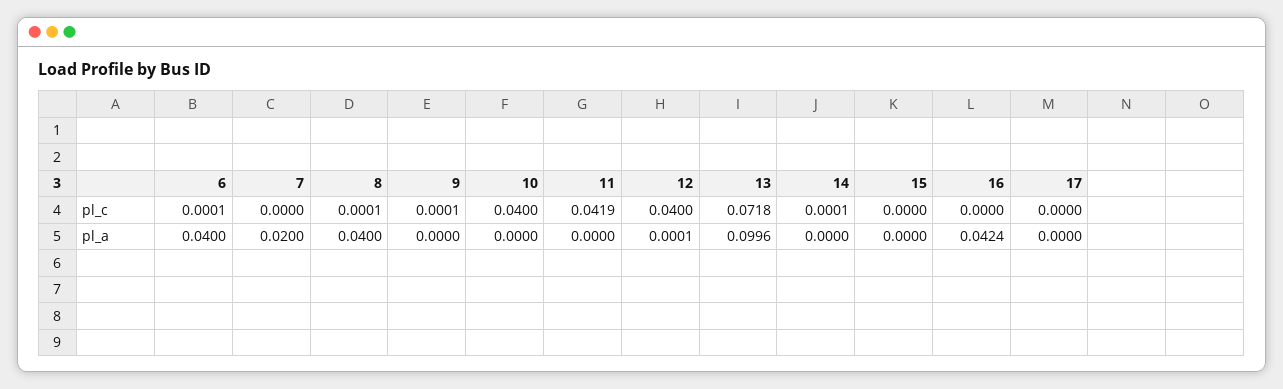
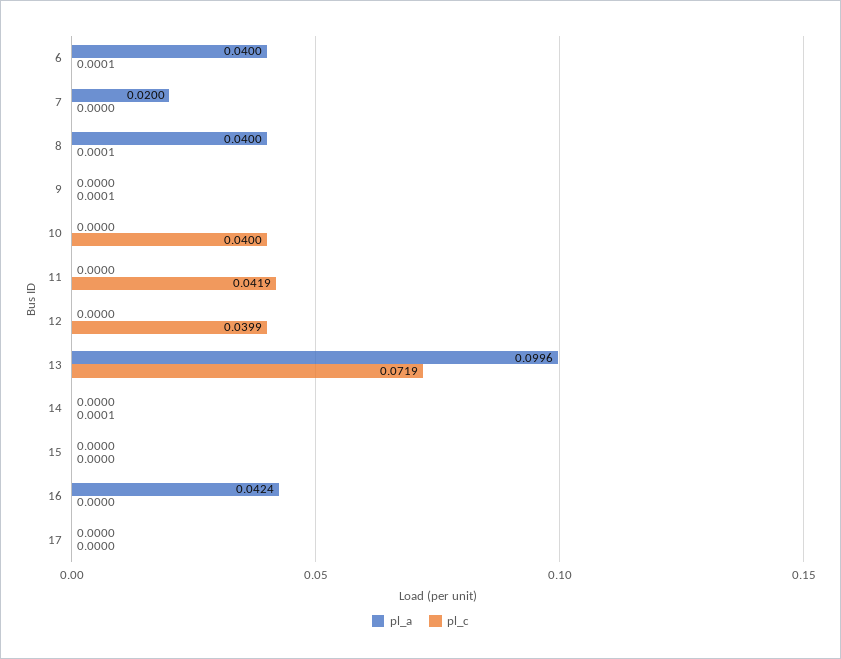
  {
    "pl_c": {
      "6": 0.0001,
      "7": 0,
      "8": 0.0001,
      "9": 0.0001,
      "10": 0.04,
      "11": 0.0419,
-     "12": 0.04,
+     "12": 0.0399,
-     "13": 0.0718,
+     "13": 0.0719,
      "14": 0.0001,
      "15": 0,
      "16": 0,
      "17": 0
    },
    "pl_a": {
      "6": 0.04,
      "7": 0.02,
      "8": 0.04,
      "9": 0,
      "10": 0,
      "11": 0,
-     "12": 0.0001,
+     "12": 0,
      "13": 0.0996,
      "14": 0,
      "15": 0,
      "16": 0.0424,
      "17": 0
    }
  }

